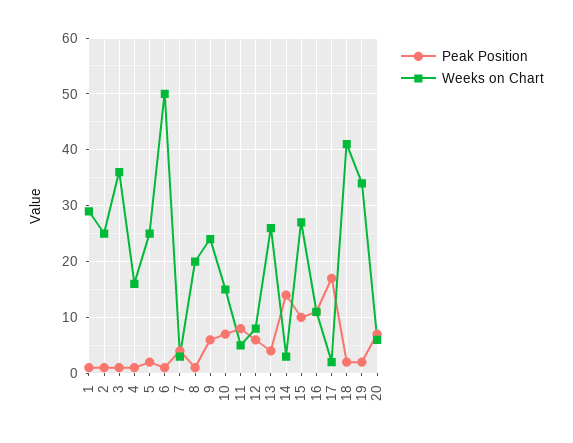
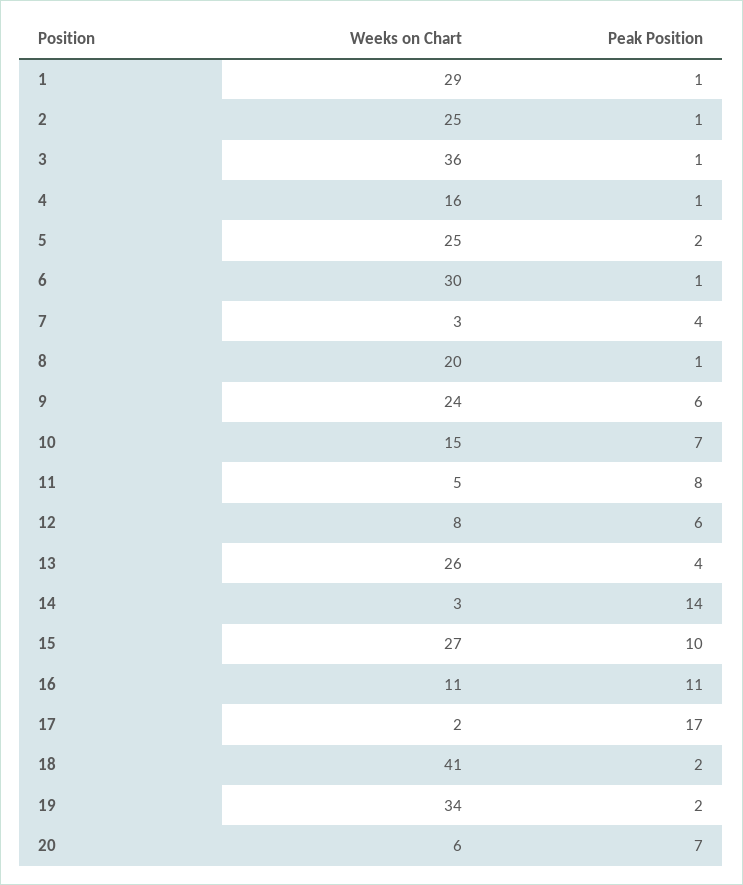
  {
    "Peak Position": {
      "1": 1,
      "2": 1,
      "3": 1,
      "4": 1,
      "5": 2,
      "6": 1,
      "7": 4,
      "8": 1,
      "9": 6,
      "10": 7,
      "11": 8,
      "12": 6,
      "13": 4,
      "14": 14,
      "15": 10,
      "16": 11,
      "17": 17,
      "18": 2,
      "19": 2,
      "20": 7
    },
    "Weeks on Chart": {
      "1": 29,
      "2": 25,
      "3": 36,
      "4": 16,
      "5": 25,
-     "6": 50,
+     "6": 30,
      "7": 3,
      "8": 20,
      "9": 24,
      "10": 15,
      "11": 5,
      "12": 8,
      "13": 26,
      "14": 3,
      "15": 27,
      "16": 11,
      "17": 2,
      "18": 41,
      "19": 34,
      "20": 6
    }
  }

